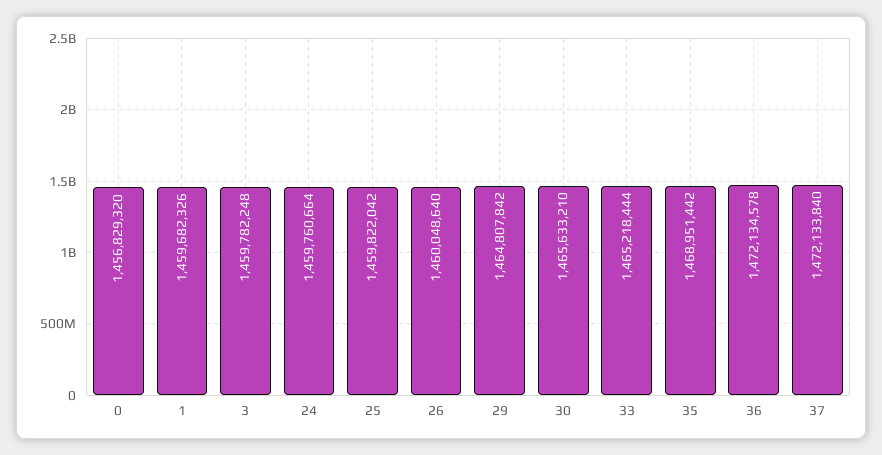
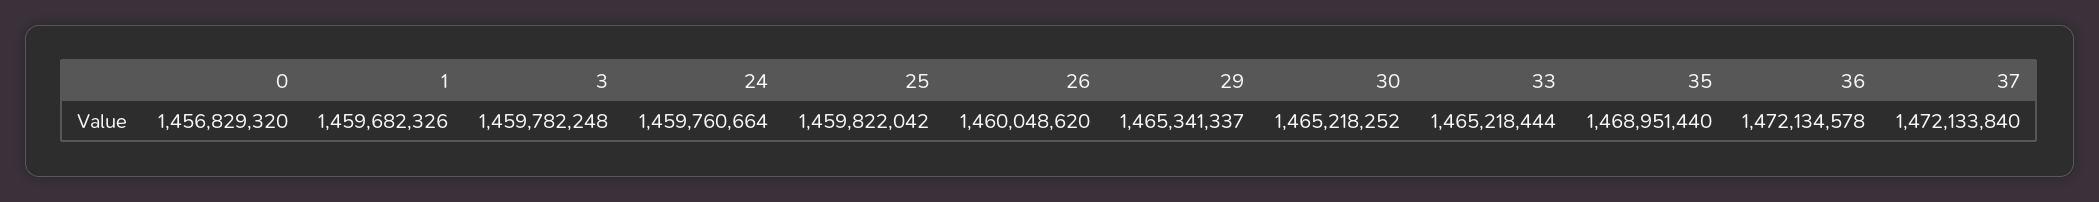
  {
    "0": 1456829320,
    "1": 1459682326,
    "3": 1459782248,
    "24": 1459760664,
    "25": 1459822042,
-   "26": 1460048640,
+   "26": 1460048620,
-   "29": 1464807842,
+   "29": 1465341337,
-   "30": 1465633210,
+   "30": 1465218252,
    "33": 1465218444,
-   "35": 1468951442,
+   "35": 1468951440,
    "36": 1472134578,
    "37": 1472133840
  }

